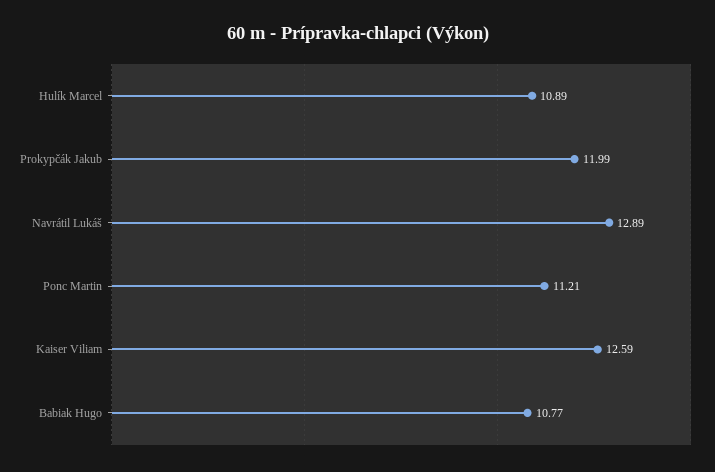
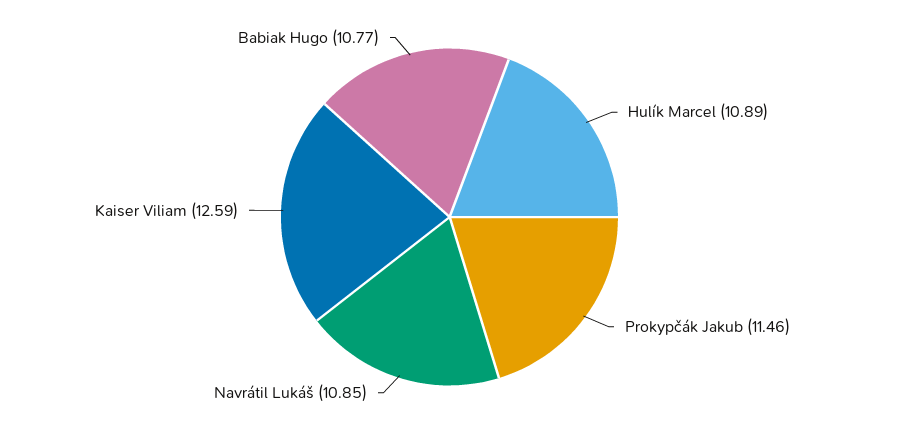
  {
    "Hulík Marcel": 10.89,
-   "Prokypčák Jakub": 11.99,
+   "Prokypčák Jakub": 11.46,
-   "Navrátil Lukáš": 12.89,
+   "Navrátil Lukáš": 10.85,
-   "Ponc Martin": 11.21,
    "Kaiser Viliam": 12.59,
    "Babiak Hugo": 10.77
  }

